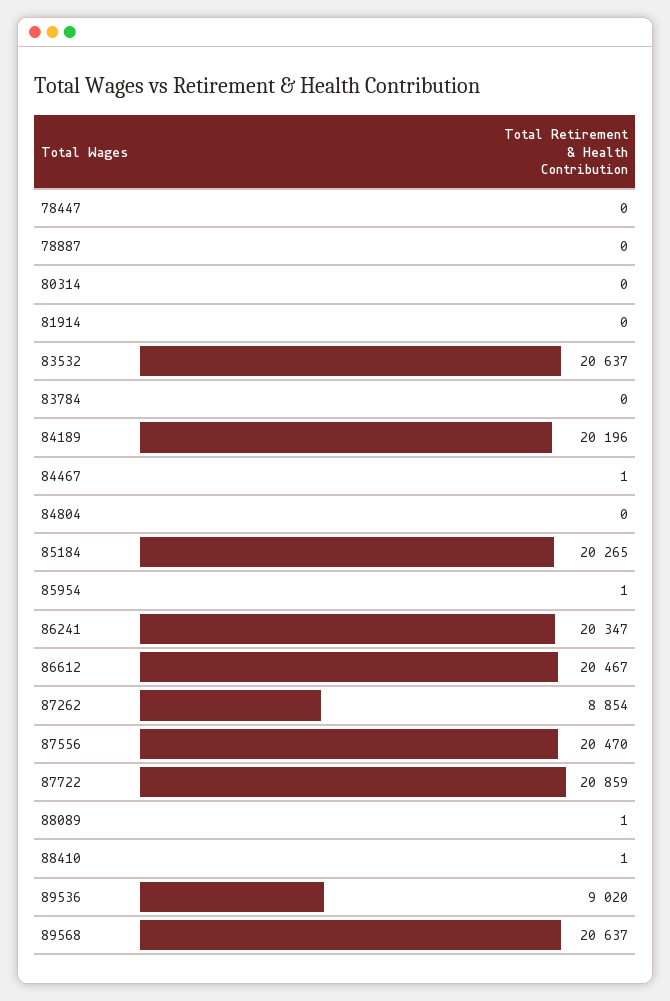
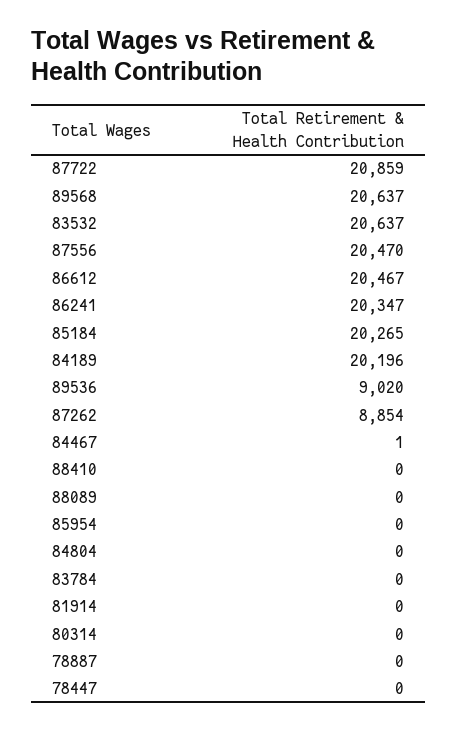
  {
    "78447": 0,
    "78887": 0,
    "80314": 0,
    "81914": 0,
    "83532": 20637,
    "83784": 0,
    "84189": 20196,
    "84467": 1,
    "84804": 0,
    "85184": 20265,
-   "85954": 1,
+   "85954": 0,
    "86241": 20347,
    "86612": 20467,
    "87262": 8854,
    "87556": 20470,
    "87722": 20859,
-   "88089": 1,
+   "88089": 0,
-   "88410": 1,
+   "88410": 0,
    "89536": 9020,
    "89568": 20637
  }

